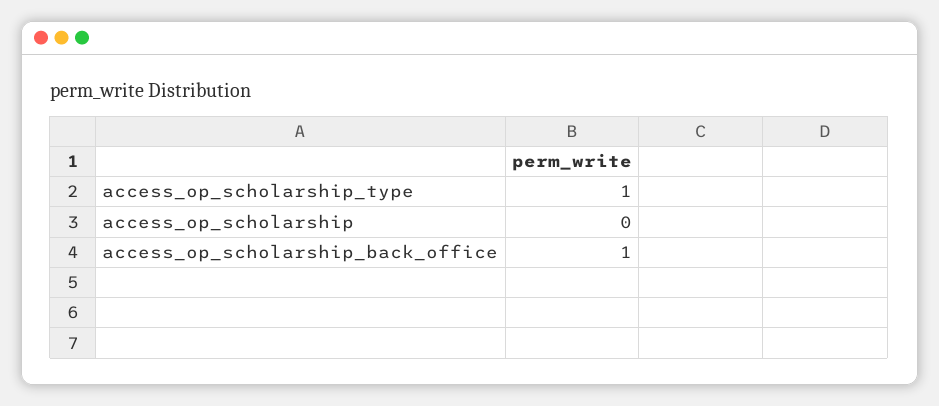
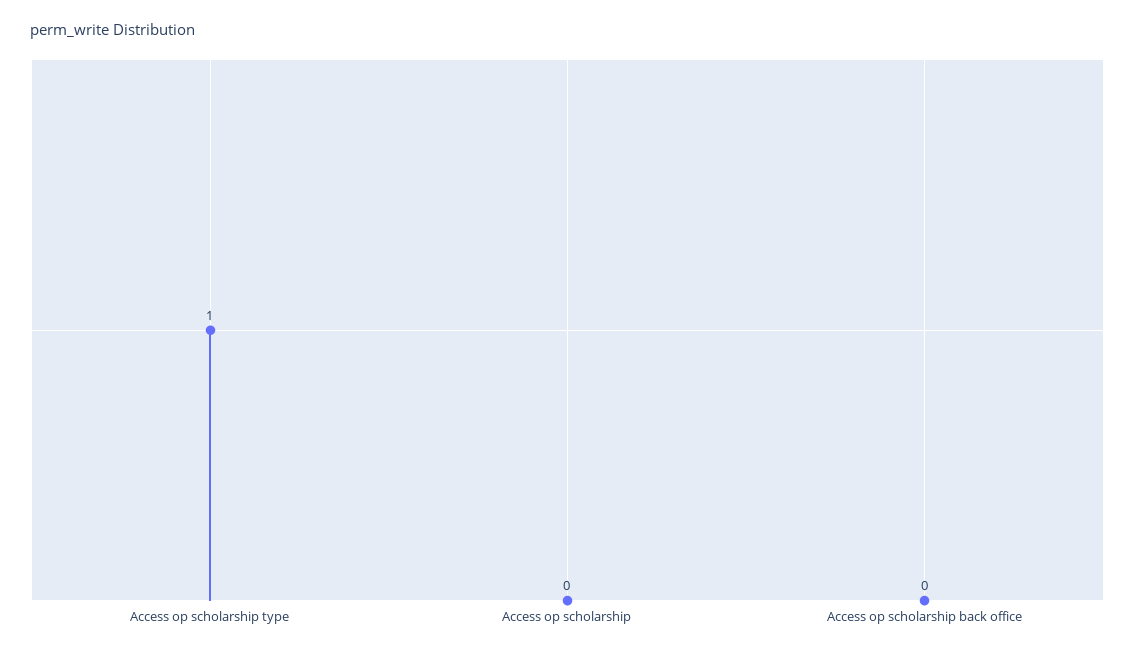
  {
    "access_op_scholarship_type": 1,
    "access_op_scholarship": 0,
-   "access_op_scholarship_back_office": 1
+   "access_op_scholarship_back_office": 0
  }

